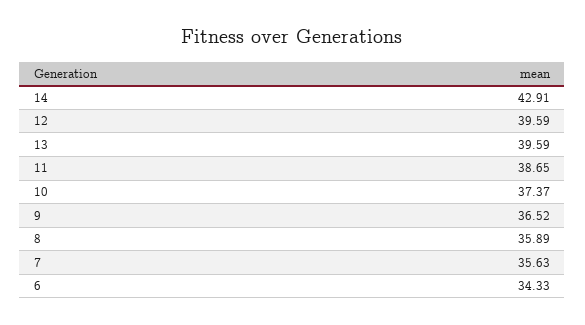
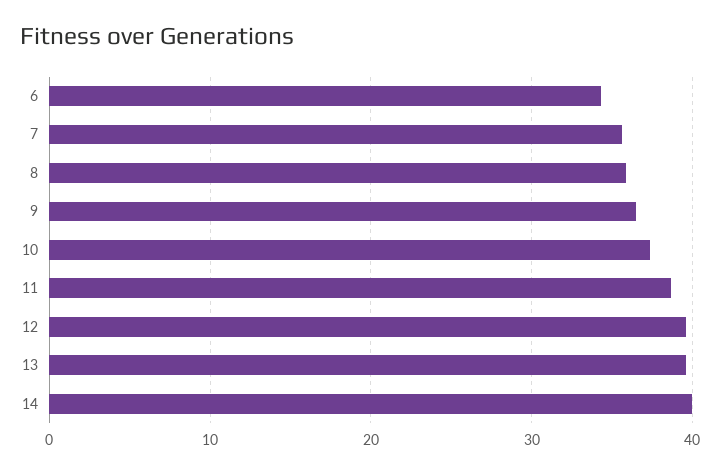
  {
-   "14": 42.91,
+   "14": 40,
    "12": 39.59,
    "13": 39.59,
    "11": 38.65,
    "10": 37.37,
    "9": 36.52,
    "8": 35.89,
    "7": 35.63,
    "6": 34.33
  }

